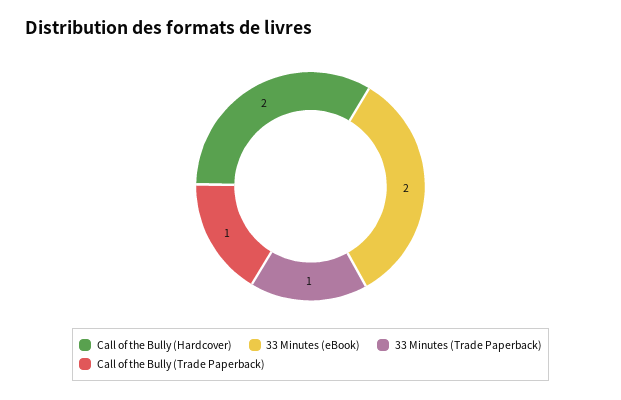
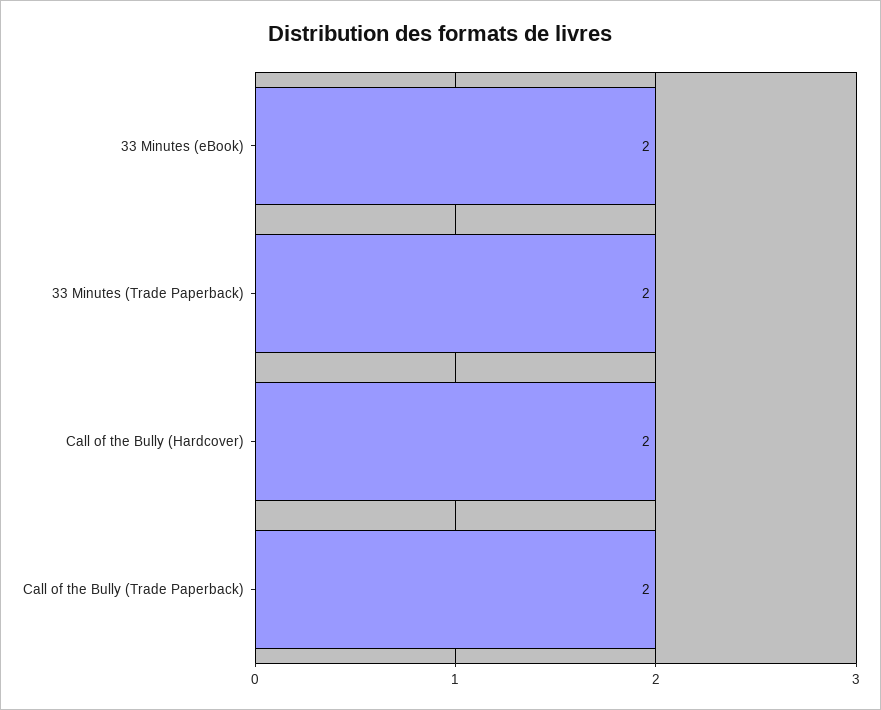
  {
    "Call of the Bully (Hardcover)": 2,
    "33 Minutes (eBook)": 2,
-   "33 Minutes (Trade Paperback)": 1,
+   "33 Minutes (Trade Paperback)": 2,
-   "Call of the Bully (Trade Paperback)": 1
+   "Call of the Bully (Trade Paperback)": 2
  }

